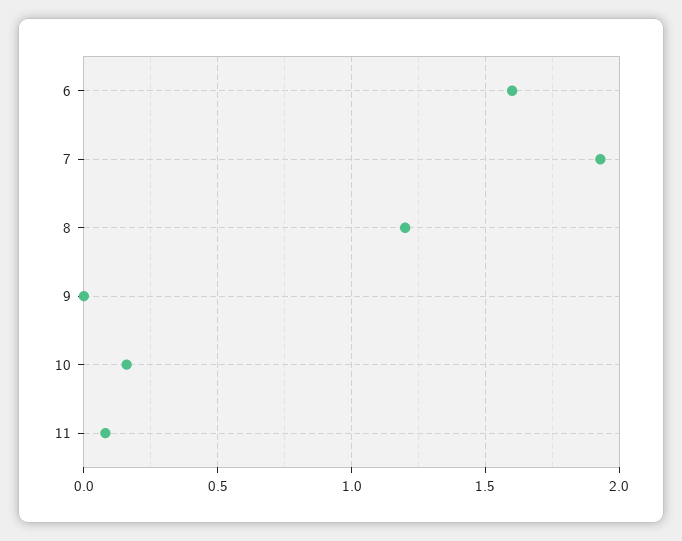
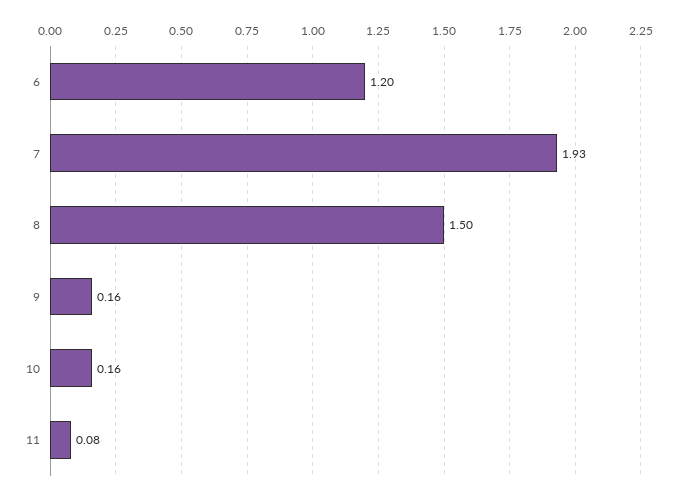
  {
-   "6": 1.6,
+   "6": 1.2,
    "7": 1.93,
-   "8": 1.2,
+   "8": 1.5,
-   "9": 0,
+   "9": 0.16,
    "10": 0.16,
    "11": 0.08
  }

